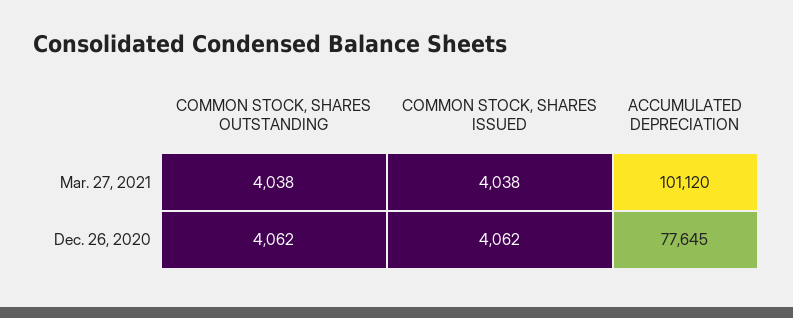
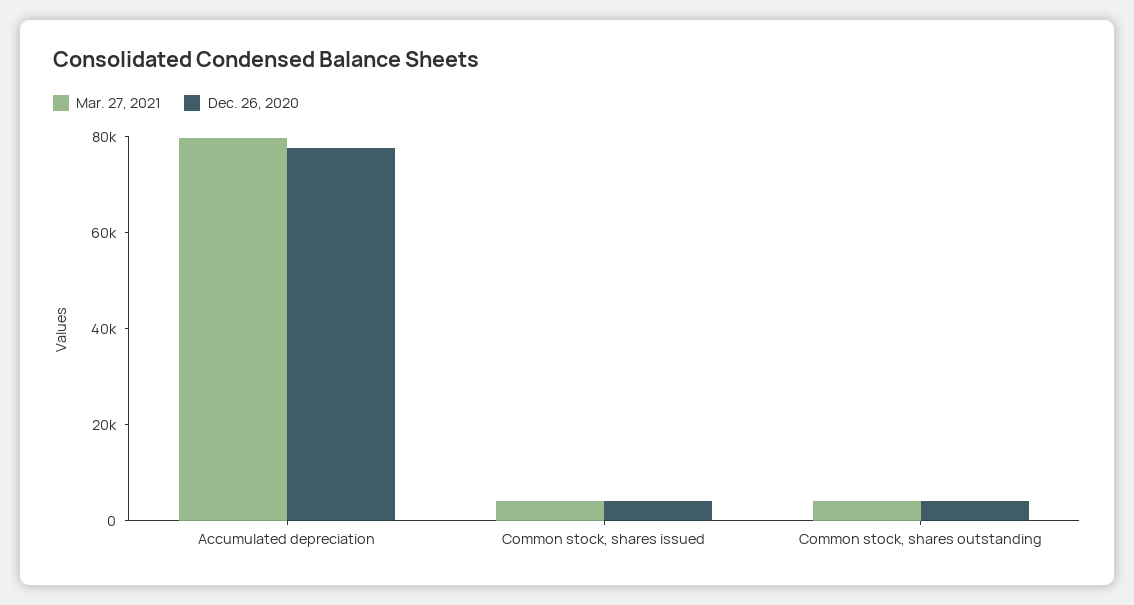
  {
    "Mar. 27, 2021": {
      "COMMON STOCK, SHARES OUTSTANDING": 4038,
      "COMMON STOCK, SHARES ISSUED": 4038,
-     "ACCUMULATED DEPRECIATION": 101120
+     "ACCUMULATED DEPRECIATION": 80000
    },
    "Dec. 26, 2020": {
      "COMMON STOCK, SHARES OUTSTANDING": 4062,
      "COMMON STOCK, SHARES ISSUED": 4062,
      "ACCUMULATED DEPRECIATION": 77645
    }
  }

